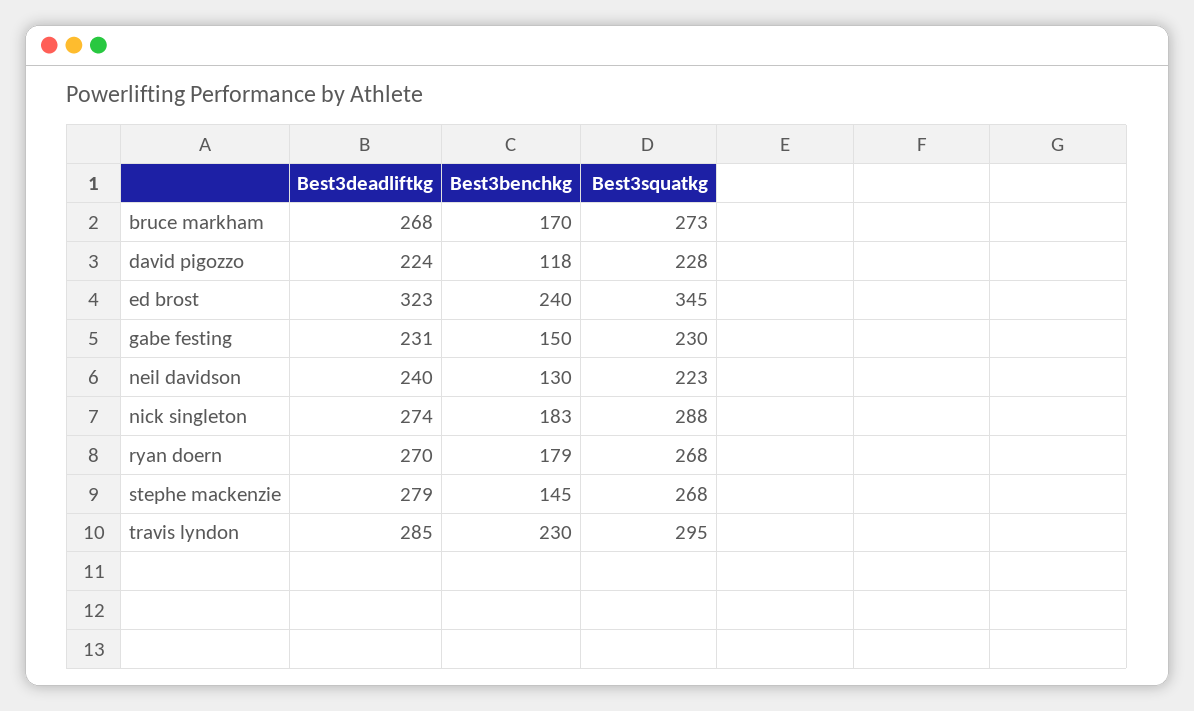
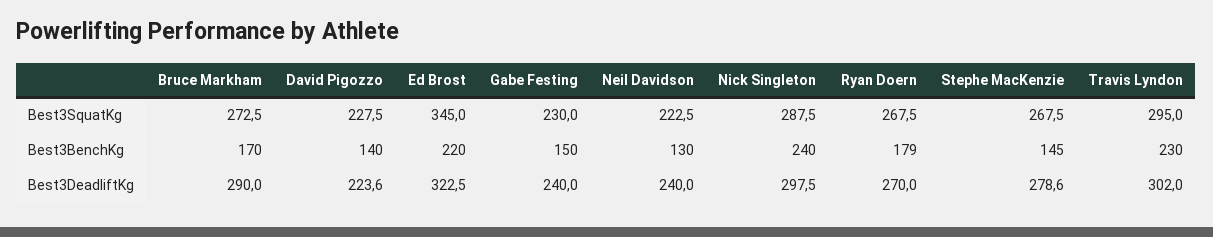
  {
    "Best3deadliftkg": {
-     "bruce markham": 268,
+     "bruce markham": 290,
      "david pigozzo": 223.6,
      "ed brost": 322.5,
-     "gabe festing": 231,
+     "gabe festing": 240,
      "neil davidson": 240,
-     "nick singleton": 274,
+     "nick singleton": 297.5,
      "ryan doern": 270,
      "stephe mackenzie": 278.6,
-     "travis lyndon": 285
+     "travis lyndon": 302
    },
    "Best3benchkg": {
      "bruce markham": 170,
-     "david pigozzo": 118,
+     "david pigozzo": 140,
-     "ed brost": 240,
+     "ed brost": 220,
      "gabe festing": 150,
      "neil davidson": 130,
-     "nick singleton": 183,
+     "nick singleton": 240,
      "ryan doern": 179,
      "stephe mackenzie": 145,
      "travis lyndon": 230
    },
    "Best3squatkg": {
      "bruce markham": 272.5,
      "david pigozzo": 227.5,
      "ed brost": 345,
      "gabe festing": 230,
      "neil davidson": 222.5,
      "nick singleton": 287.5,
      "ryan doern": 267.5,
      "stephe mackenzie": 267.5,
      "travis lyndon": 295
    }
  }

